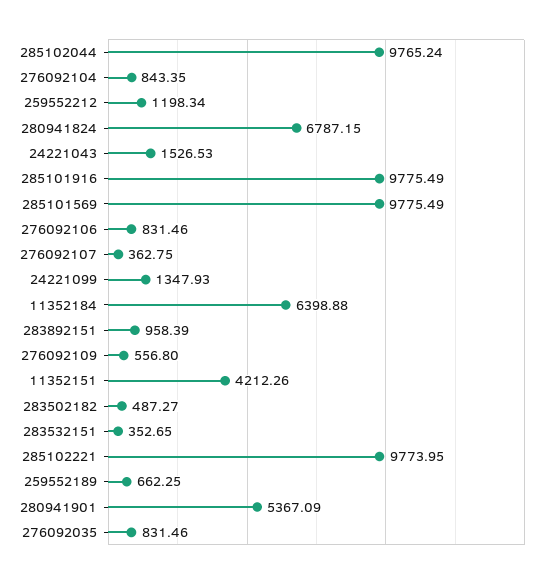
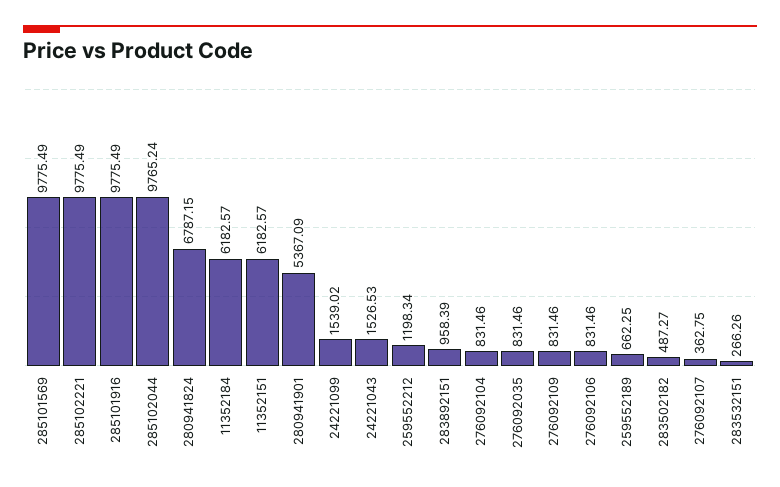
  {
    "285102044": 9765.24,
-   "276092104": 843.35,
+   "276092104": 831.46,
    "259552212": 1198.34,
    "280941824": 6787.15,
    "24221043": 1526.53,
    "285101916": 9775.49,
    "285101569": 9775.49,
    "276092106": 831.46,
    "276092107": 362.75,
-   "24221099": 1347.93,
+   "24221099": 1539.02,
-   "11352184": 6398.88,
+   "11352184": 6182.57,
    "283892151": 958.39,
-   "276092109": 556.8,
+   "276092109": 831.46,
-   "11352151": 4212.26,
+   "11352151": 6182.57,
    "283502182": 487.27,
-   "283532151": 352.65,
+   "283532151": 266.26,
-   "285102221": 9773.95,
+   "285102221": 9775.49,
    "259552189": 662.25,
    "280941901": 5367.09,
    "276092035": 831.46
  }

